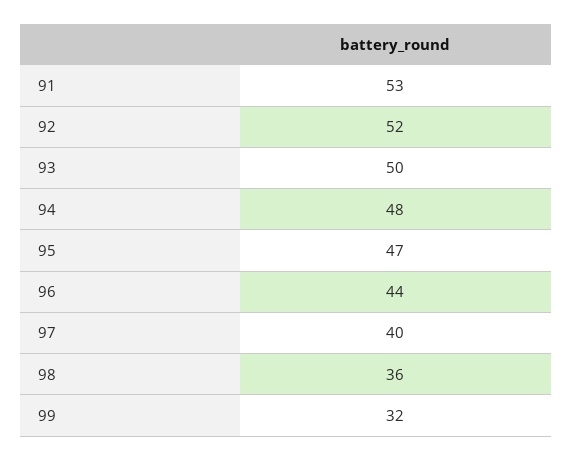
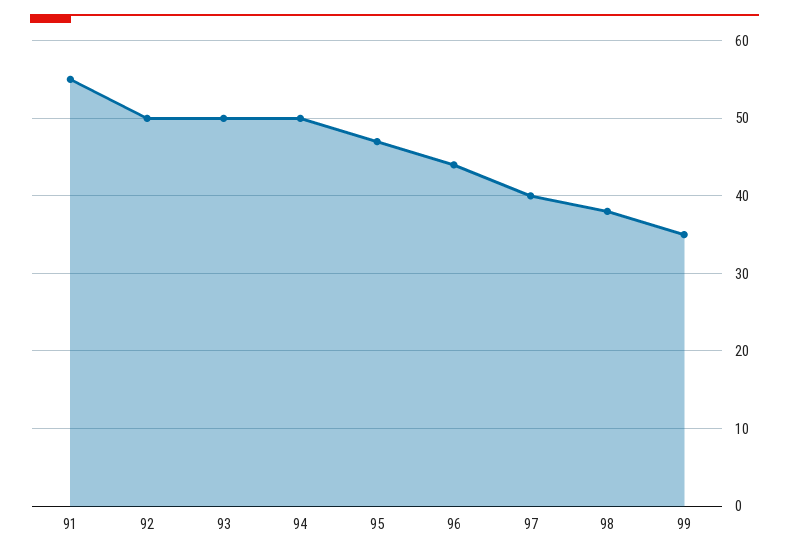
  {
-   "91": 53,
+   "91": 55,
-   "92": 52,
+   "92": 50,
    "93": 50,
-   "94": 48,
+   "94": 50,
    "95": 47,
    "96": 44,
    "97": 40,
-   "98": 36,
+   "98": 38,
-   "99": 32
+   "99": 35
  }

